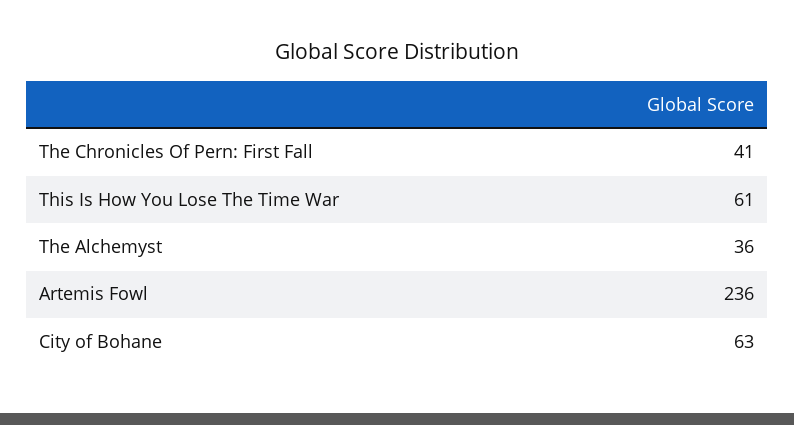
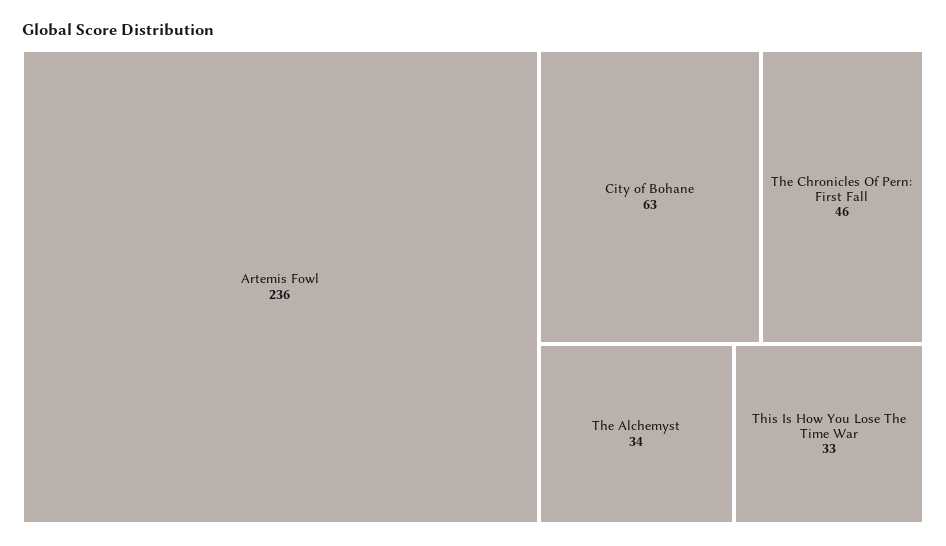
  {
-   "The Chronicles Of Pern: First Fall": 41,
+   "The Chronicles Of Pern: First Fall": 46,
-   "This Is How You Lose The Time War": 61,
+   "This Is How You Lose The Time War": 33,
-   "The Alchemyst": 36,
+   "The Alchemyst": 34,
    "Artemis Fowl": 236,
    "City of Bohane": 63
  }

